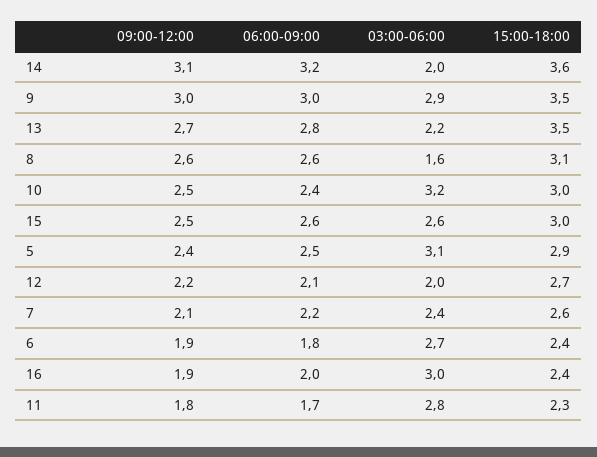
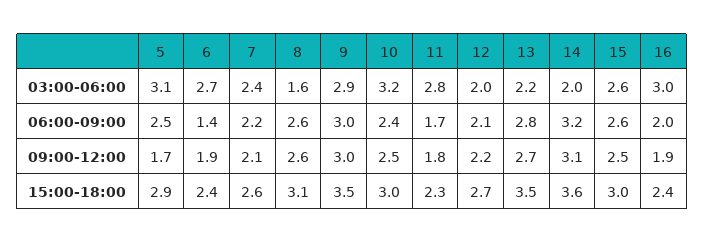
  {
    "09:00-12:00": {
      "14": 3.1,
      "9": 3,
      "13": 2.7,
      "8": 2.6,
      "10": 2.5,
      "15": 2.5,
-     "5": 2.4,
+     "5": 1.7,
      "12": 2.2,
      "7": 2.1,
      "6": 1.9,
      "16": 1.9,
      "11": 1.8
    },
    "06:00-09:00": {
      "14": 3.2,
      "9": 3,
      "13": 2.8,
      "8": 2.6,
      "10": 2.4,
      "15": 2.6,
      "5": 2.5,
      "12": 2.1,
      "7": 2.2,
-     "6": 1.8,
+     "6": 1.4,
      "16": 2,
      "11": 1.7
    },
    "03:00-06:00": {
      "14": 2,
      "9": 2.9,
      "13": 2.2,
      "8": 1.6,
      "10": 3.2,
      "15": 2.6,
      "5": 3.1,
      "12": 2,
      "7": 2.4,
      "6": 2.7,
      "16": 3,
      "11": 2.8
    },
    "15:00-18:00": {
      "14": 3.6,
      "9": 3.5,
      "13": 3.5,
      "8": 3.1,
      "10": 3,
      "15": 3,
      "5": 2.9,
      "12": 2.7,
      "7": 2.6,
      "6": 2.4,
      "16": 2.4,
      "11": 2.3
    }
  }

